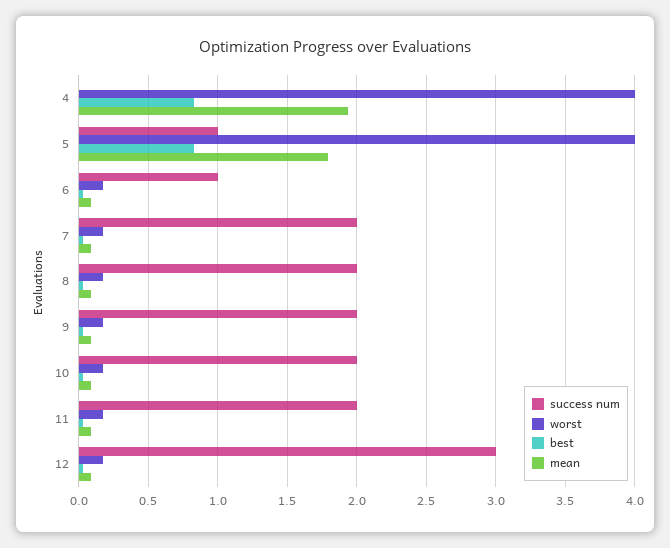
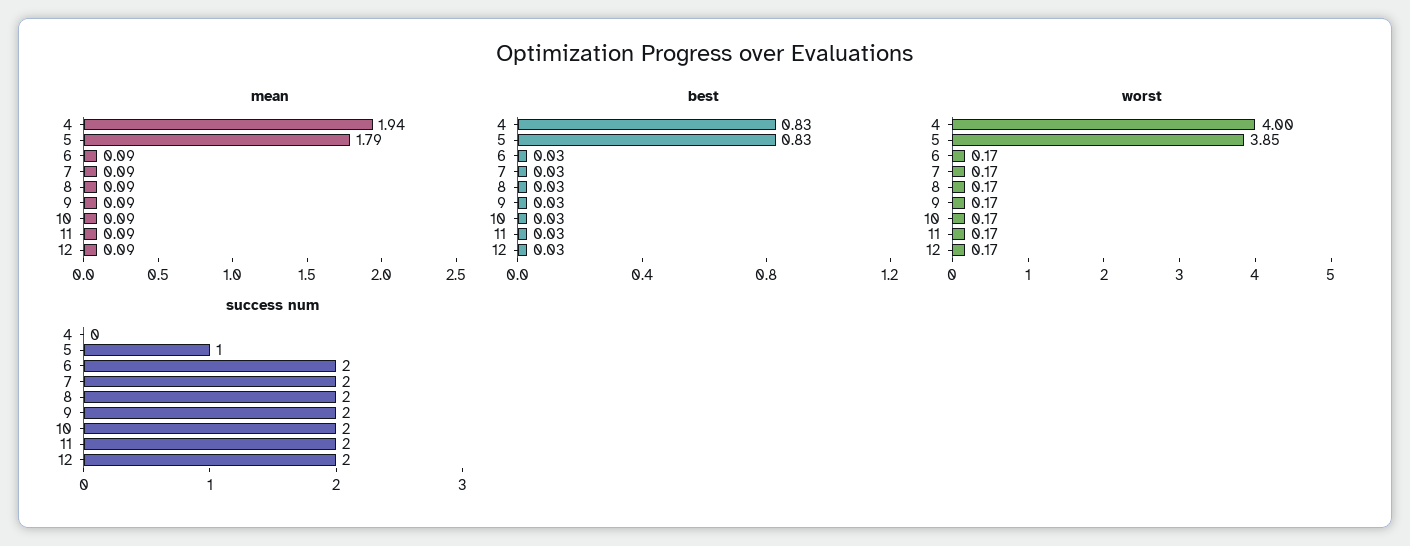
  {
    "success num": {
      "4": 0,
      "5": 1,
-     "6": 1,
+     "6": 2,
      "7": 2,
      "8": 2,
      "9": 2,
      "10": 2,
      "11": 2,
-     "12": 3
+     "12": 2
    },
    "worst": {
      "4": 4,
-     "5": 4,
+     "5": 3.85,
      "6": 0.17,
      "7": 0.17,
      "8": 0.17,
      "9": 0.17,
      "10": 0.17,
      "11": 0.17,
      "12": 0.17
    },
    "best": {
      "4": 0.83,
      "5": 0.83,
      "6": 0.03,
      "7": 0.03,
      "8": 0.03,
      "9": 0.03,
      "10": 0.03,
      "11": 0.03,
      "12": 0.03
    },
    "mean": {
      "4": 1.94,
      "5": 1.79,
      "6": 0.09,
      "7": 0.09,
      "8": 0.09,
      "9": 0.09,
      "10": 0.09,
      "11": 0.09,
      "12": 0.09
    }
  }

